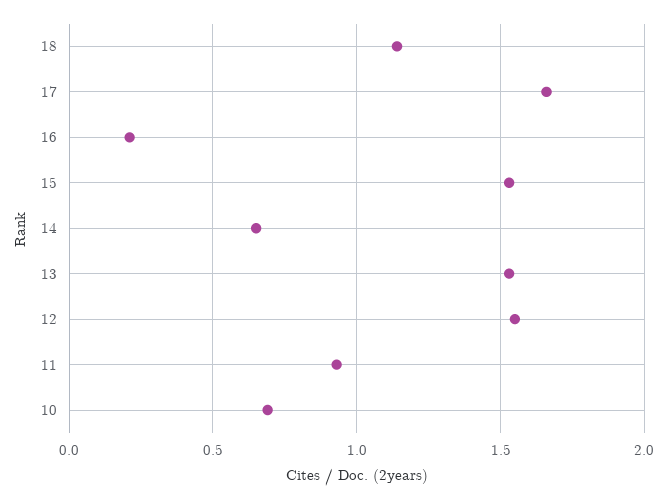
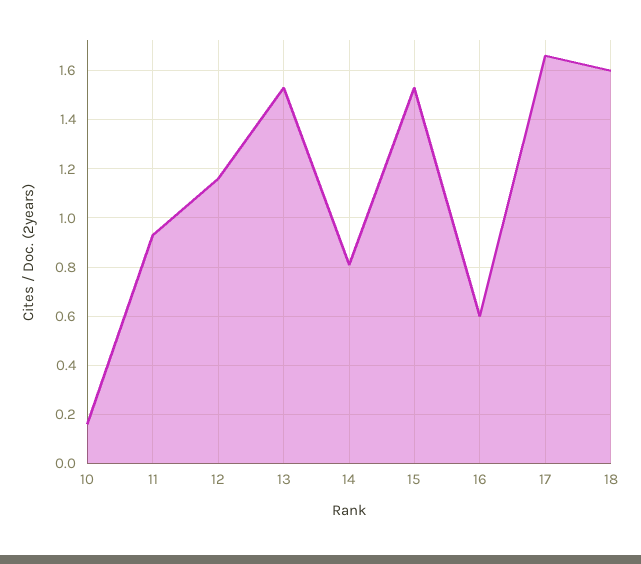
  {
-   "18": 1.15,
+   "18": 1.6,
    "17": 1.65,
-   "16": 0.2,
+   "16": 0.6,
    "15": 1.55,
-   "14": 0.65,
+   "14": 0.8,
    "13": 1.55,
-   "12": 1.55,
+   "12": 1.15,
    "11": 0.95,
-   "10": 0.7
+   "10": 0.15
  }

